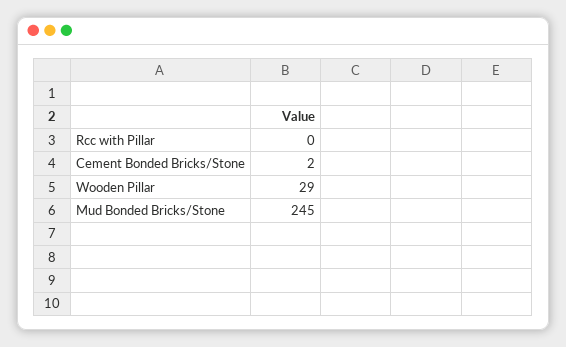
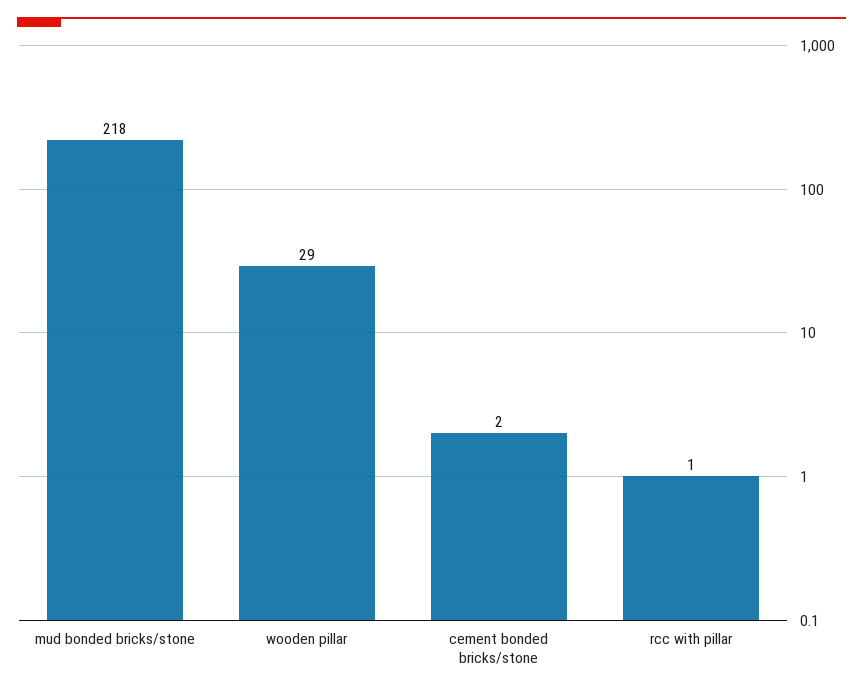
  {
-   "Rcc with Pillar": 0,
+   "Rcc with Pillar": 1,
    "Cement Bonded Bricks/Stone": 2,
    "Wooden Pillar": 29,
-   "Mud Bonded Bricks/Stone": 245
+   "Mud Bonded Bricks/Stone": 218
  }

